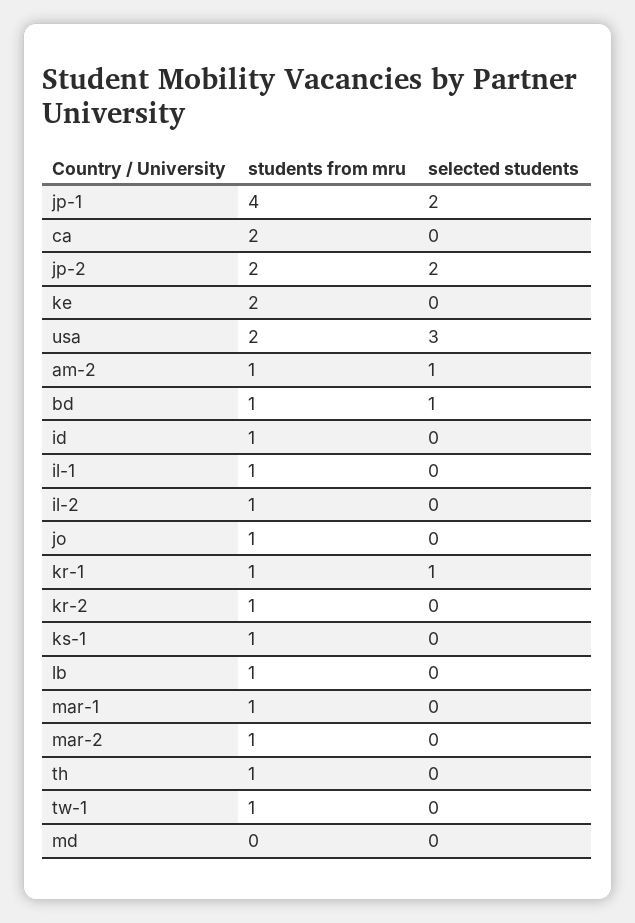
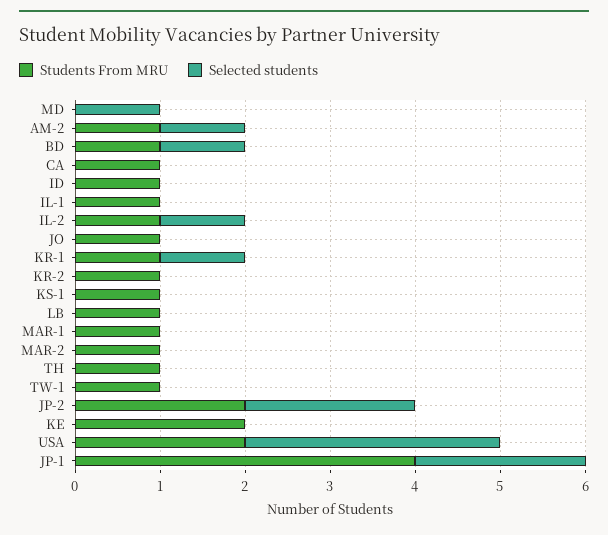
  {
    "students from mru": {
      "jp-1": 4,
-     "ca": 2,
+     "ca": 1,
      "jp-2": 2,
      "ke": 2,
      "usa": 2,
      "am-2": 1,
      "bd": 1,
      "id": 1,
      "il-1": 1,
      "il-2": 1,
      "jo": 1,
      "kr-1": 1,
      "kr-2": 1,
      "ks-1": 1,
      "lb": 1,
      "mar-1": 1,
      "mar-2": 1,
      "th": 1,
      "tw-1": 1,
      "md": 0
    },
    "selected students": {
      "jp-1": 2,
      "ca": 0,
      "jp-2": 2,
      "ke": 0,
      "usa": 3,
      "am-2": 1,
      "bd": 1,
      "id": 0,
      "il-1": 0,
-     "il-2": 0,
+     "il-2": 1,
      "jo": 0,
      "kr-1": 1,
      "kr-2": 0,
      "ks-1": 0,
      "lb": 0,
      "mar-1": 0,
      "mar-2": 0,
      "th": 0,
      "tw-1": 0,
-     "md": 0
+     "md": 1
    }
  }

